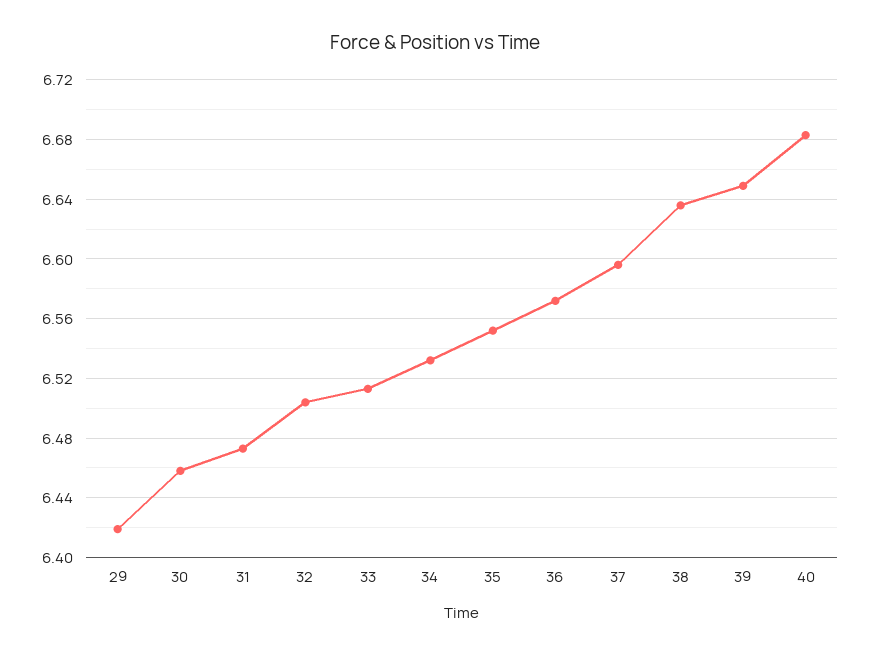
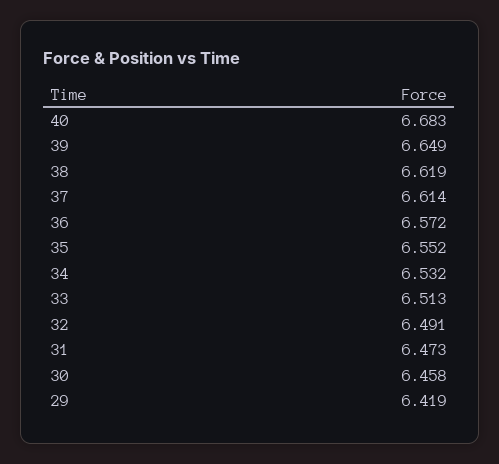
  {
    "29": 6.419,
    "30": 6.458,
    "31": 6.473,
-   "32": 6.505,
+   "32": 6.491,
    "33": 6.513,
    "34": 6.532,
    "35": 6.552,
    "36": 6.572,
-   "37": 6.595,
+   "37": 6.614,
-   "38": 6.635,
+   "38": 6.619,
    "39": 6.649,
    "40": 6.683
  }

